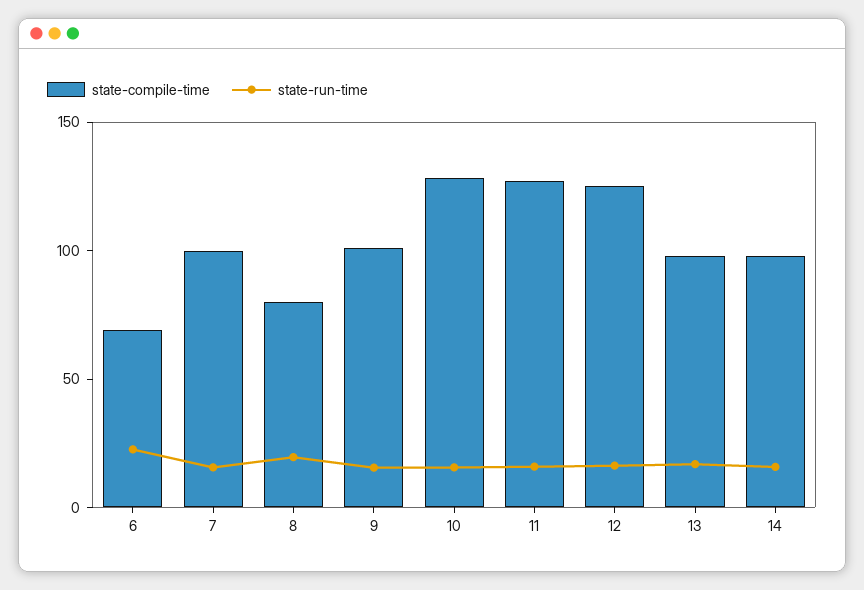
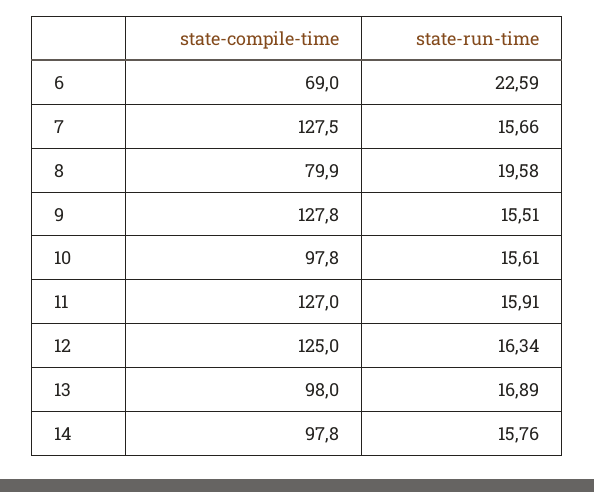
  {
    "state-compile-time": {
      "6": 69,
-     "7": 100,
+     "7": 127.5,
      "8": 79.9,
-     "9": 100,
+     "9": 127.8,
-     "10": 130,
+     "10": 97.8,
      "11": 127,
      "12": 125,
      "13": 98,
      "14": 97.8
    },
    "state-run-time": {
      "6": 22.59,
      "7": 15.66,
      "8": 19.58,
      "9": 15.51,
      "10": 15.61,
      "11": 15.91,
      "12": 16.34,
      "13": 16.89,
      "14": 15.76
    }
  }

